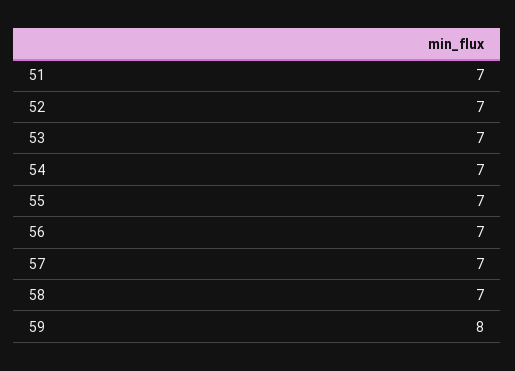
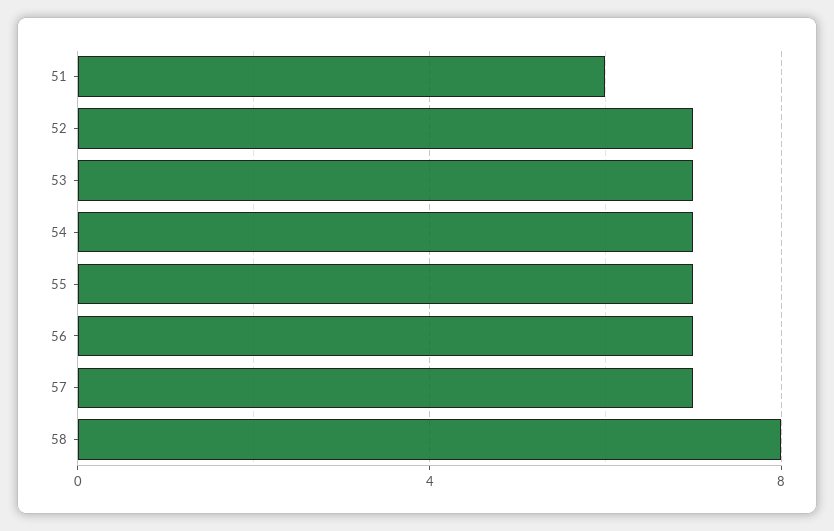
  {
-   "51": 7,
+   "51": 6,
    "52": 7,
    "53": 7,
    "54": 7,
    "55": 7,
    "56": 7,
    "57": 7,
-   "58": 7,
+   "58": 8
-   "59": 8
  }

